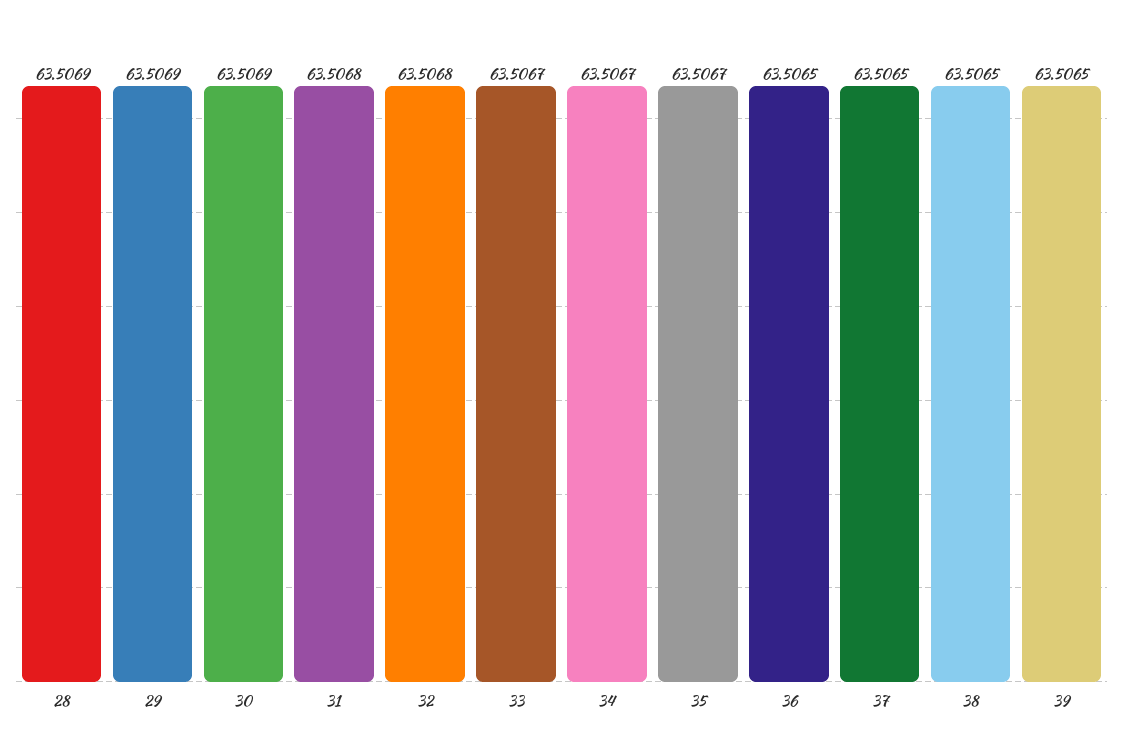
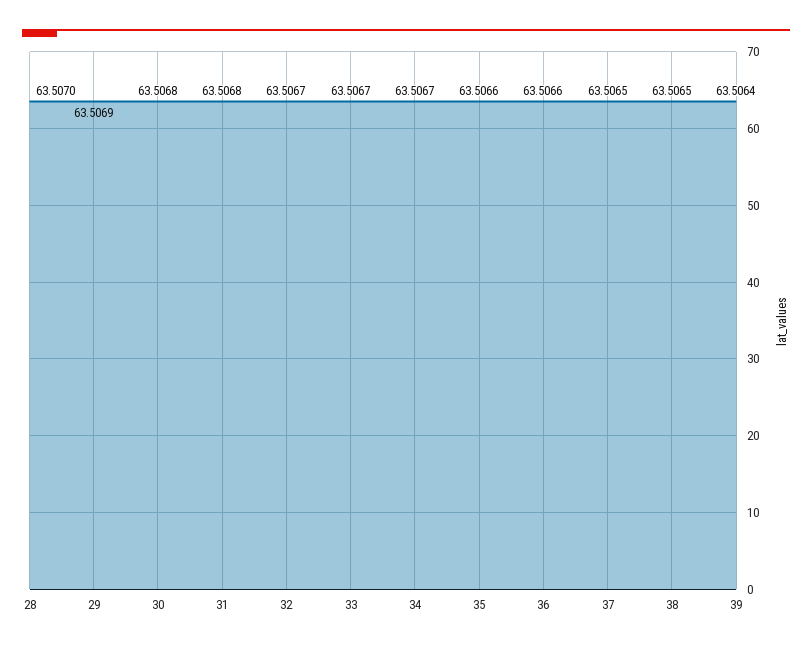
  {
-   "28": 63.5069,
+   "28": 63.507,
    "29": 63.5069,
-   "30": 63.5069,
+   "30": 63.5068,
    "31": 63.5068,
-   "32": 63.5068,
+   "32": 63.5067,
    "33": 63.5067,
    "34": 63.5067,
-   "35": 63.5067,
+   "35": 63.5066,
-   "36": 63.5065,
+   "36": 63.5066,
    "37": 63.5065,
    "38": 63.5065,
-   "39": 63.5065
+   "39": 63.5064
  }

